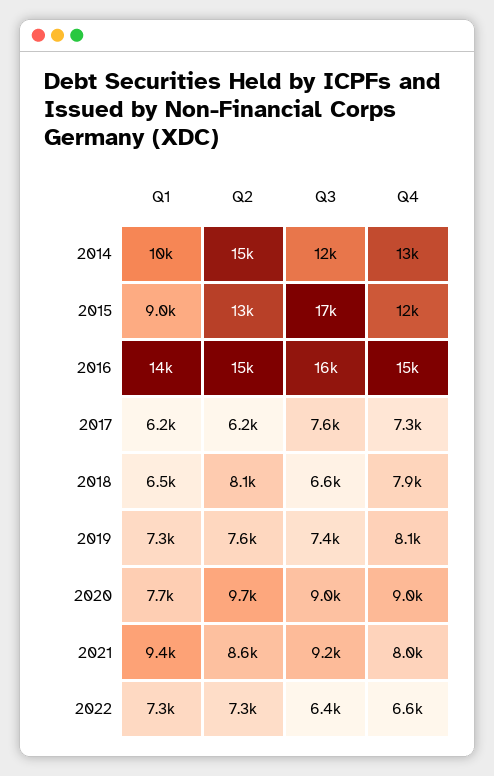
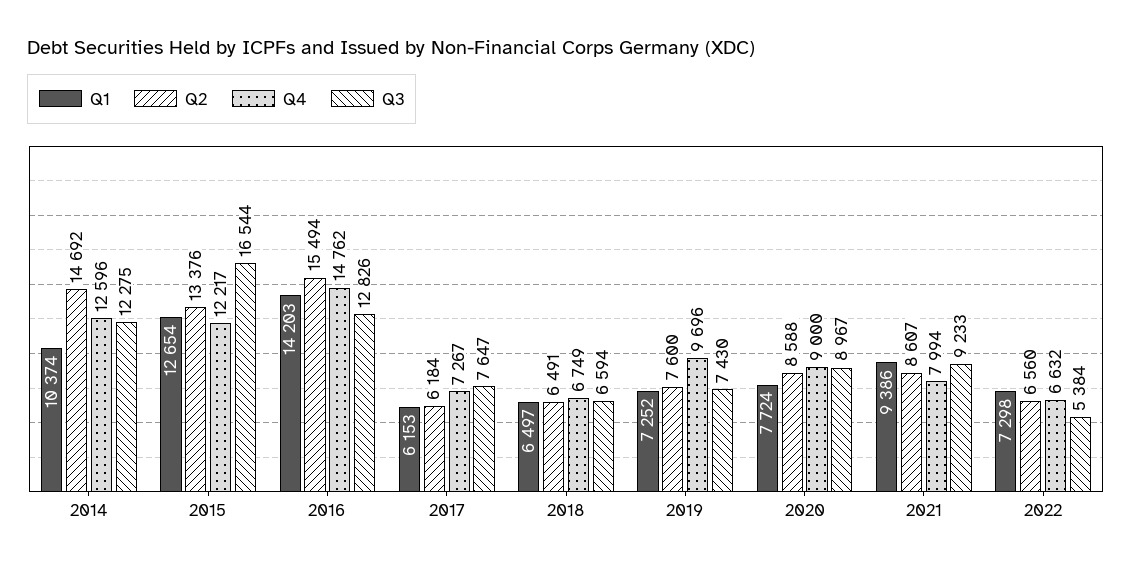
  {
    "Q1": {
      "2014": 10374,
-     "2015": 9000,
+     "2015": 12654,
      "2016": 14203,
      "2017": 6153,
      "2018": 6497,
      "2019": 7252,
      "2020": 7724,
      "2021": 9386,
      "2022": 7298
    },
    "Q2": {
      "2014": 14692,
      "2015": 13376,
      "2016": 15494,
      "2017": 6184,
-     "2018": 8100,
+     "2018": 6491,
      "2019": 7600,
-     "2020": 9700,
+     "2020": 8588,
      "2021": 8607,
-     "2022": 7300
+     "2022": 6560
    },
    "Q3": {
      "2014": 12275,
      "2015": 16544,
-     "2016": 16000,
+     "2016": 12826,
      "2017": 7647,
      "2018": 6594,
      "2019": 7430,
      "2020": 8967,
      "2021": 9233,
-     "2022": 6400
+     "2022": 5384
    },
    "Q4": {
      "2014": 12596,
      "2015": 12217,
      "2016": 14762,
      "2017": 7267,
-     "2018": 7900,
+     "2018": 6749,
-     "2019": 8100,
+     "2019": 9696,
      "2020": 9000,
      "2021": 7994,
      "2022": 6632
    }
  }

